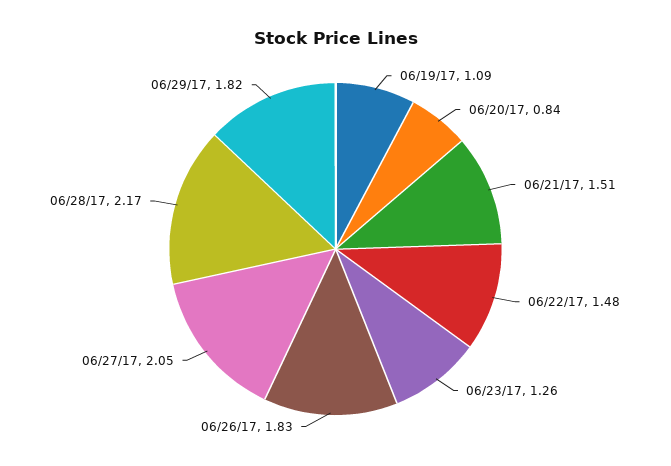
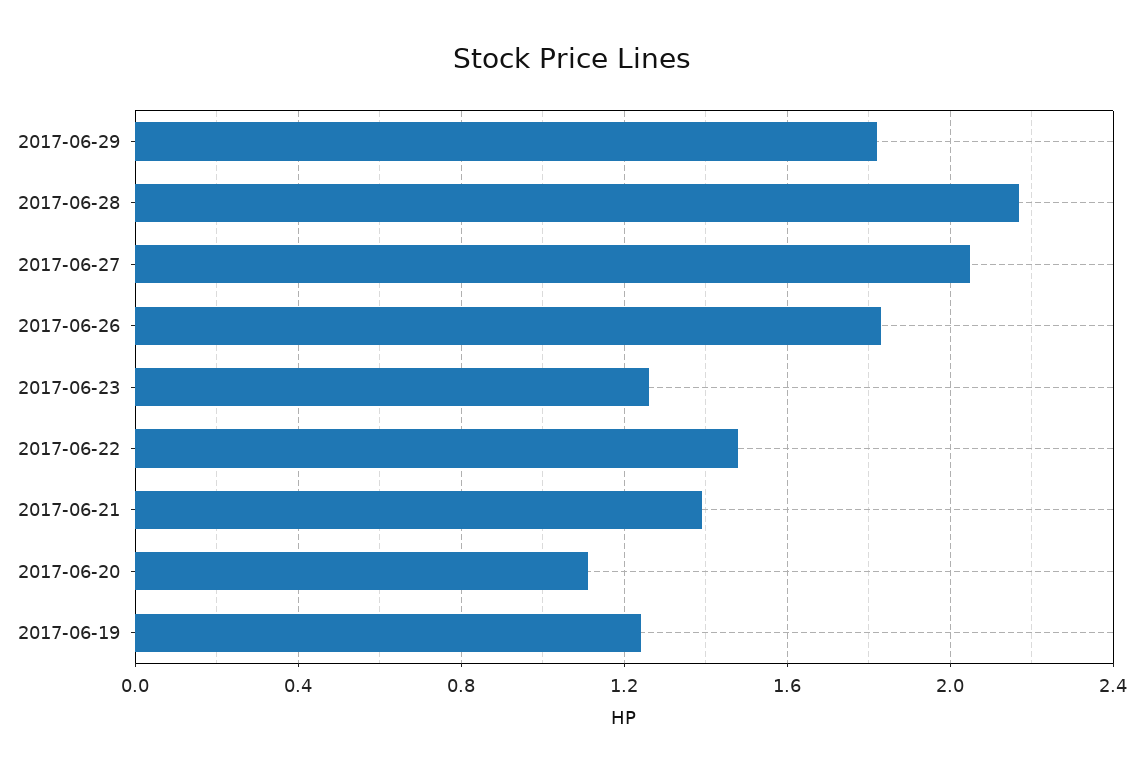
  {
-   "06/19/17": 1.09,
+   "06/19/17": 1.25,
-   "06/20/17": 0.84,
+   "06/20/17": 1.1,
-   "06/21/17": 1.51,
+   "06/21/17": 1.4,
    "06/22/17": 1.48,
    "06/23/17": 1.26,
    "06/26/17": 1.83,
    "06/27/17": 2.05,
    "06/28/17": 2.17,
    "06/29/17": 1.82
  }

